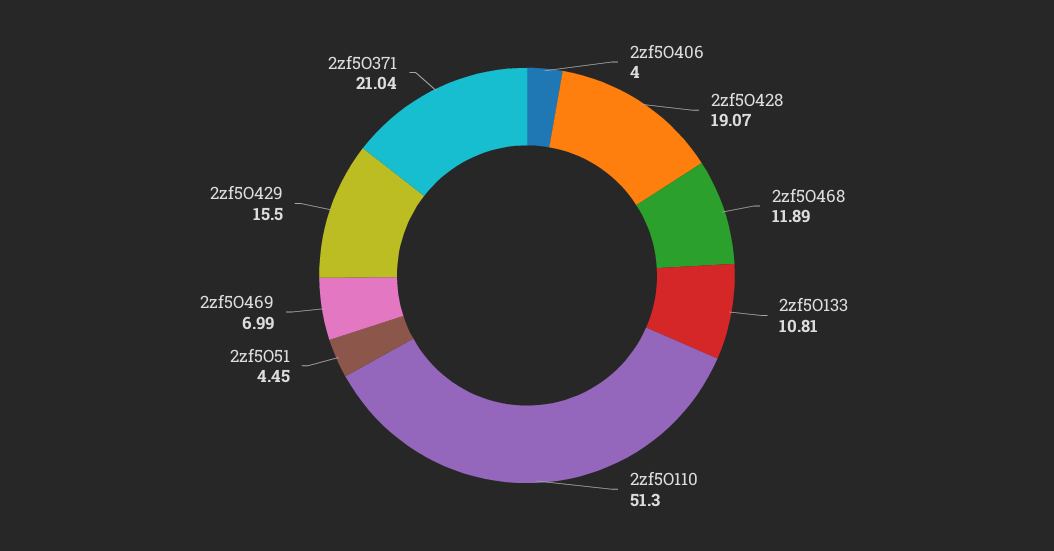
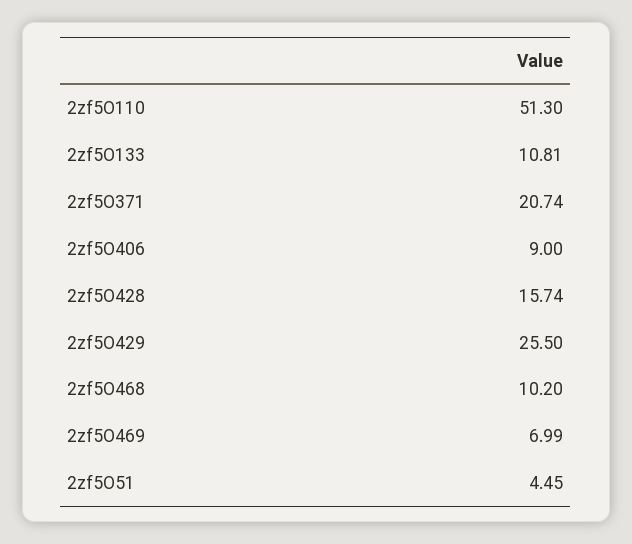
  {
-   "2zf5O406": 4,
+   "2zf5O406": 9,
-   "2zf5O428": 19.07,
+   "2zf5O428": 15.74,
-   "2zf5O468": 11.89,
+   "2zf5O468": 10.2,
    "2zf5O133": 10.81,
    "2zf5O110": 51.3,
    "2zf5O51": 4.45,
    "2zf5O469": 6.99,
-   "2zf5O429": 15.5,
+   "2zf5O429": 25.5,
-   "2zf5O371": 21.04
+   "2zf5O371": 20.74
  }

